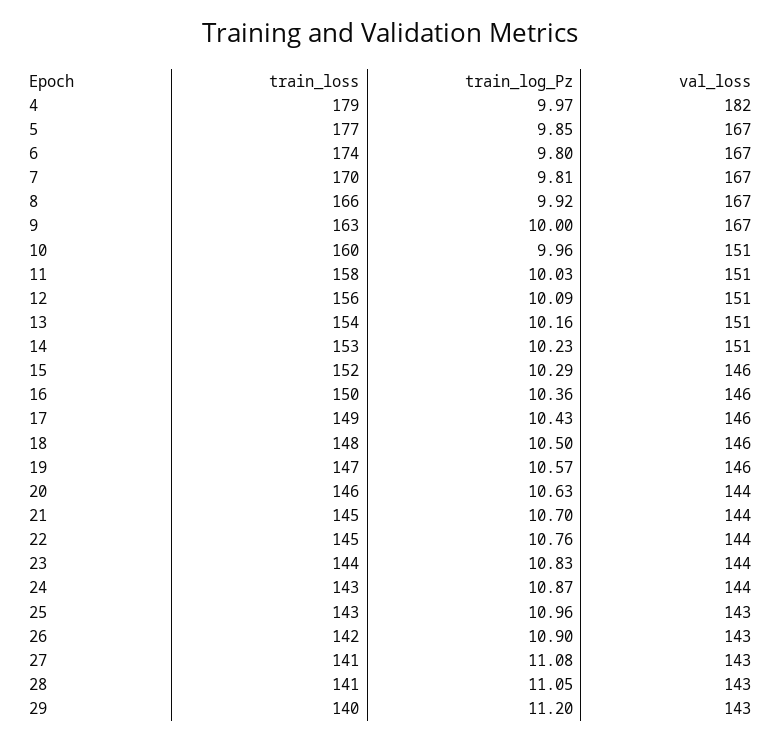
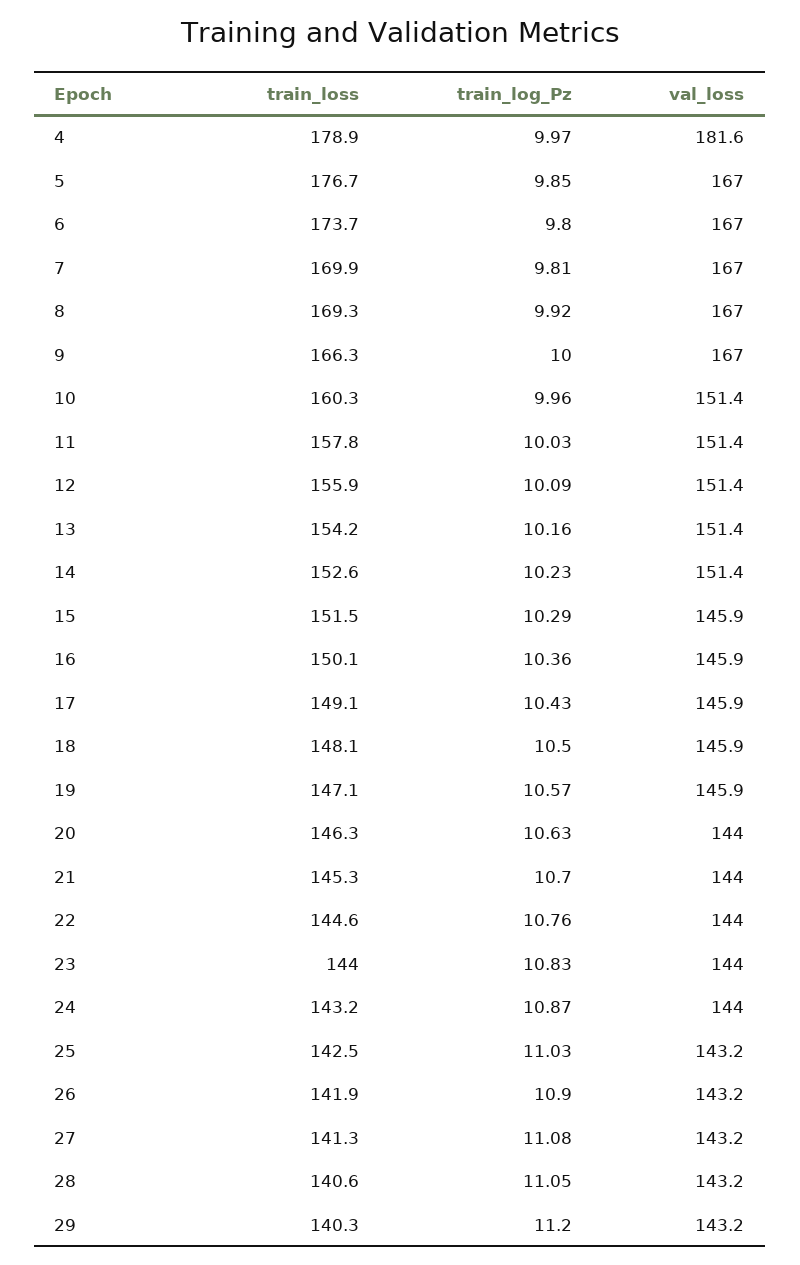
  {
    "train_loss": {
      "4": 178.9,
      "5": 176.7,
      "6": 173.7,
      "7": 169.9,
-     "8": 166,
+     "8": 169.3,
-     "9": 163,
+     "9": 166.3,
      "10": 160.3,
      "11": 157.8,
      "12": 155.9,
      "13": 154.2,
      "14": 152.6,
      "15": 151.5,
      "16": 150.1,
      "17": 149.1,
      "18": 148.1,
      "19": 147.1,
      "20": 146.3,
      "21": 145.3,
      "22": 144.6,
      "23": 144,
      "24": 143.2,
      "25": 142.5,
      "26": 141.9,
      "27": 141.3,
      "28": 140.6,
      "29": 140.3
    },
    "train_log_Pz": {
      "4": 9.97,
      "5": 9.85,
      "6": 9.8,
      "7": 9.81,
      "8": 9.92,
      "9": 10,
      "10": 9.96,
      "11": 10.03,
      "12": 10.09,
      "13": 10.16,
      "14": 10.23,
      "15": 10.29,
      "16": 10.36,
      "17": 10.43,
      "18": 10.5,
      "19": 10.57,
      "20": 10.63,
      "21": 10.7,
      "22": 10.76,
      "23": 10.83,
      "24": 10.87,
-     "25": 10.96,
+     "25": 11.03,
      "26": 10.9,
      "27": 11.08,
      "28": 11.05,
      "29": 11.2
    },
    "val_loss": {
      "4": 181.6,
      "5": 167,
      "6": 167,
      "7": 167,
      "8": 167,
      "9": 167,
      "10": 151.4,
      "11": 151.4,
      "12": 151.4,
      "13": 151.4,
      "14": 151.4,
      "15": 145.9,
      "16": 145.9,
      "17": 145.9,
      "18": 145.9,
      "19": 145.9,
      "20": 144,
      "21": 144,
      "22": 144,
      "23": 144,
      "24": 144,
      "25": 143.2,
      "26": 143.2,
      "27": 143.2,
      "28": 143.2,
      "29": 143.2
    }
  }

